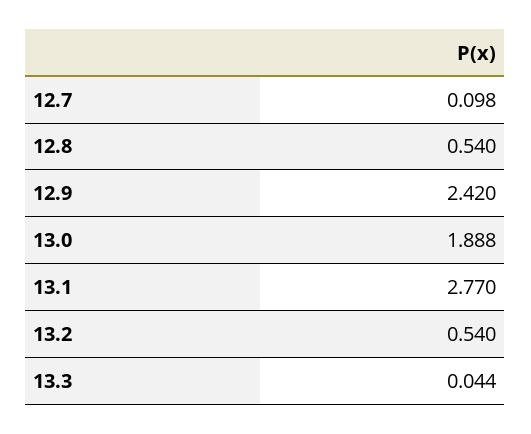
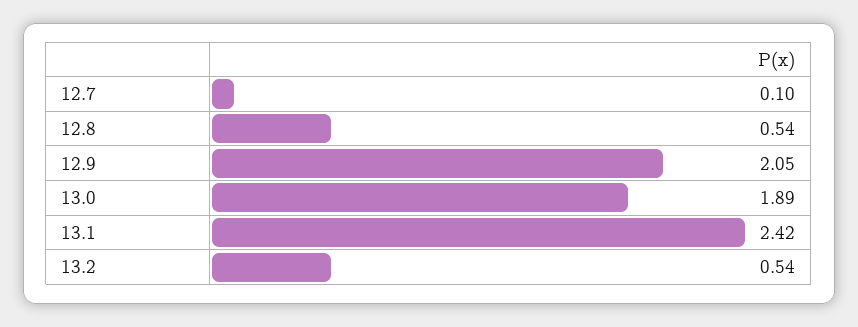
  {
    "12.7": 0.098,
    "12.8": 0.54,
-   "12.9": 2.42,
+   "12.9": 2.05,
    "13.0": 1.888,
-   "13.1": 2.77,
+   "13.1": 2.42,
-   "13.2": 0.54,
+   "13.2": 0.54
-   "13.3": 0.044
  }

